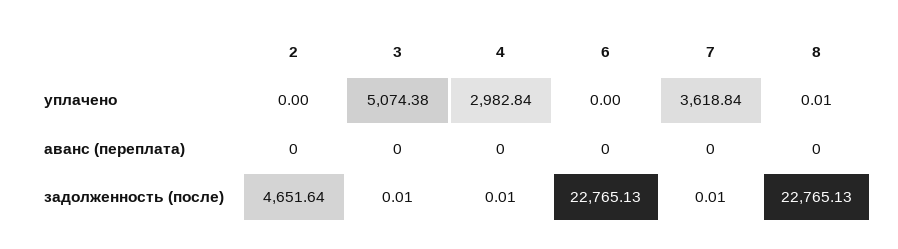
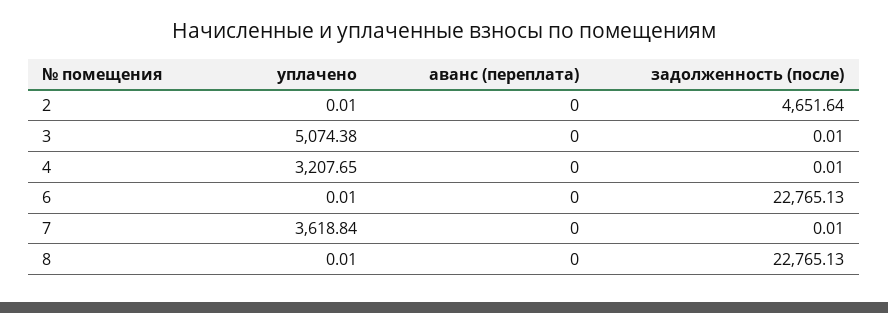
  {
    "2": {
-     "уплачено": 0,
+     "уплачено": 0.01,
      "аванс (переплата)": 0,
      "задолженность (после)": 4651.64
    },
    "3": {
      "уплачено": 5074.38,
      "аванс (переплата)": 0,
      "задолженность (после)": 0.01
    },
    "4": {
-     "уплачено": 2982.84,
+     "уплачено": 3207.65,
      "аванс (переплата)": 0,
      "задолженность (после)": 0.01
    },
    "6": {
-     "уплачено": 0,
+     "уплачено": 0.01,
      "аванс (переплата)": 0,
      "задолженность (после)": 22765.13
    },
    "7": {
      "уплачено": 3618.84,
      "аванс (переплата)": 0,
      "задолженность (после)": 0.01
    },
    "8": {
      "уплачено": 0.01,
      "аванс (переплата)": 0,
      "задолженность (после)": 22765.13
    }
  }

